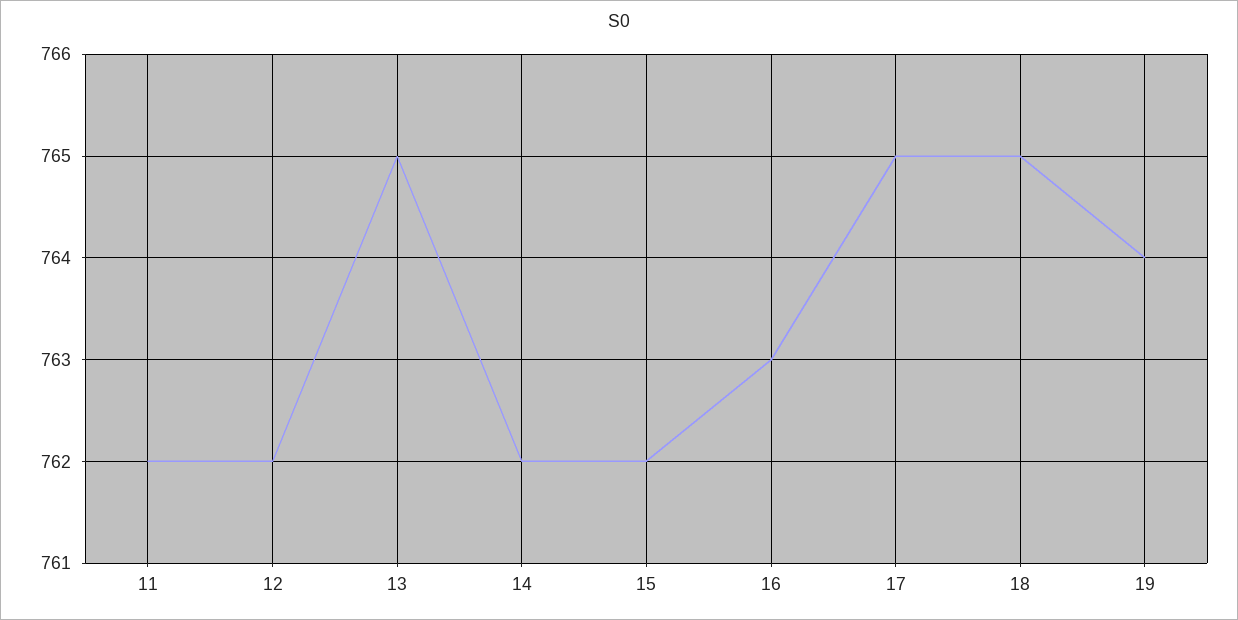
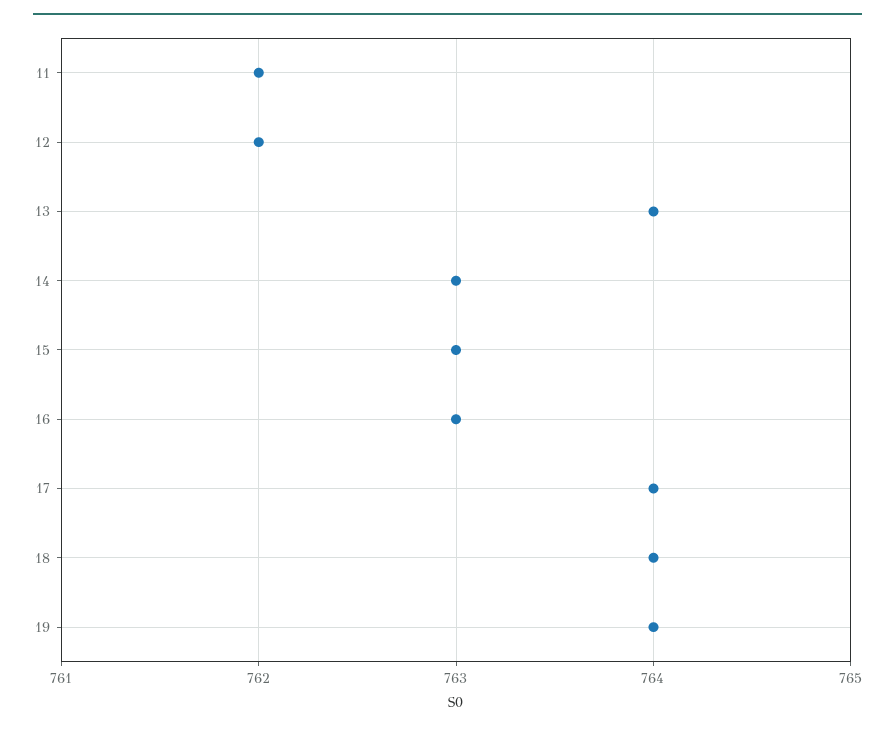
  {
    "11": 762,
    "12": 762,
-   "13": 765,
+   "13": 764,
-   "14": 762,
+   "14": 763,
-   "15": 762,
+   "15": 763,
    "16": 763,
-   "17": 765,
+   "17": 764,
-   "18": 765,
+   "18": 764,
    "19": 764
  }

